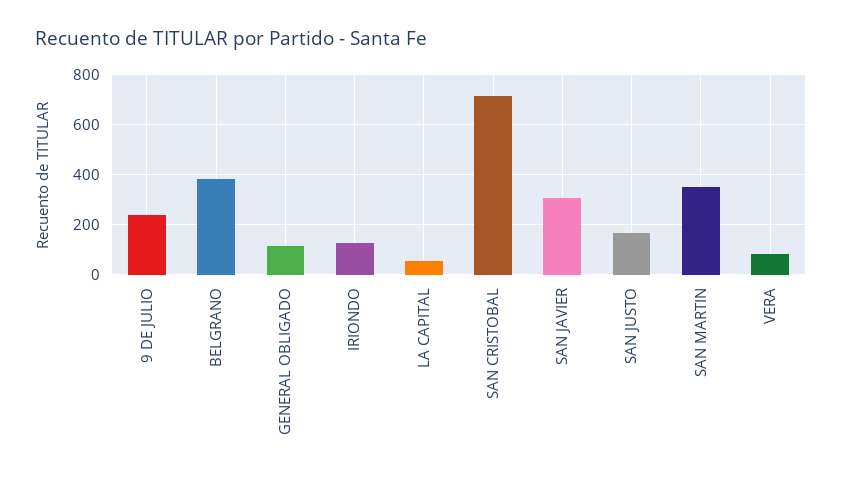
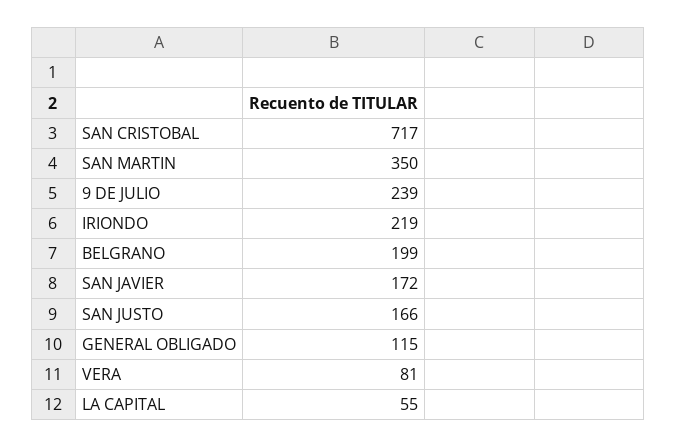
  {
    "9 DE JULIO": 239,
-   "BELGRANO": 375,
+   "BELGRANO": 199,
    "GENERAL OBLIGADO": 115,
-   "IRIONDO": 125,
+   "IRIONDO": 219,
    "LA CAPITAL": 55,
    "SAN CRISTOBAL": 717,
-   "SAN JAVIER": 300,
+   "SAN JAVIER": 172,
    "SAN JUSTO": 166,
    "SAN MARTIN": 350,
    "VERA": 81
  }

